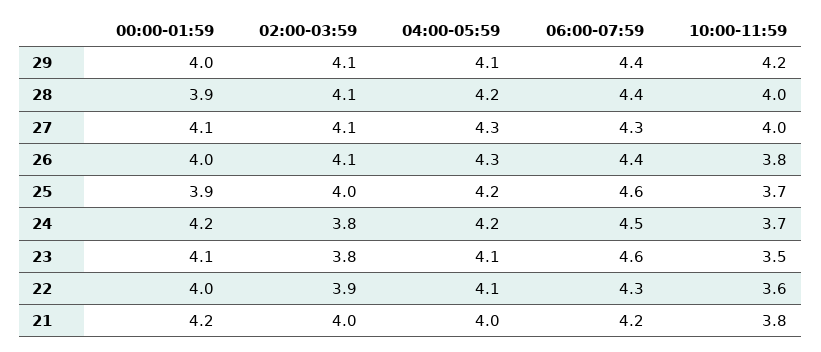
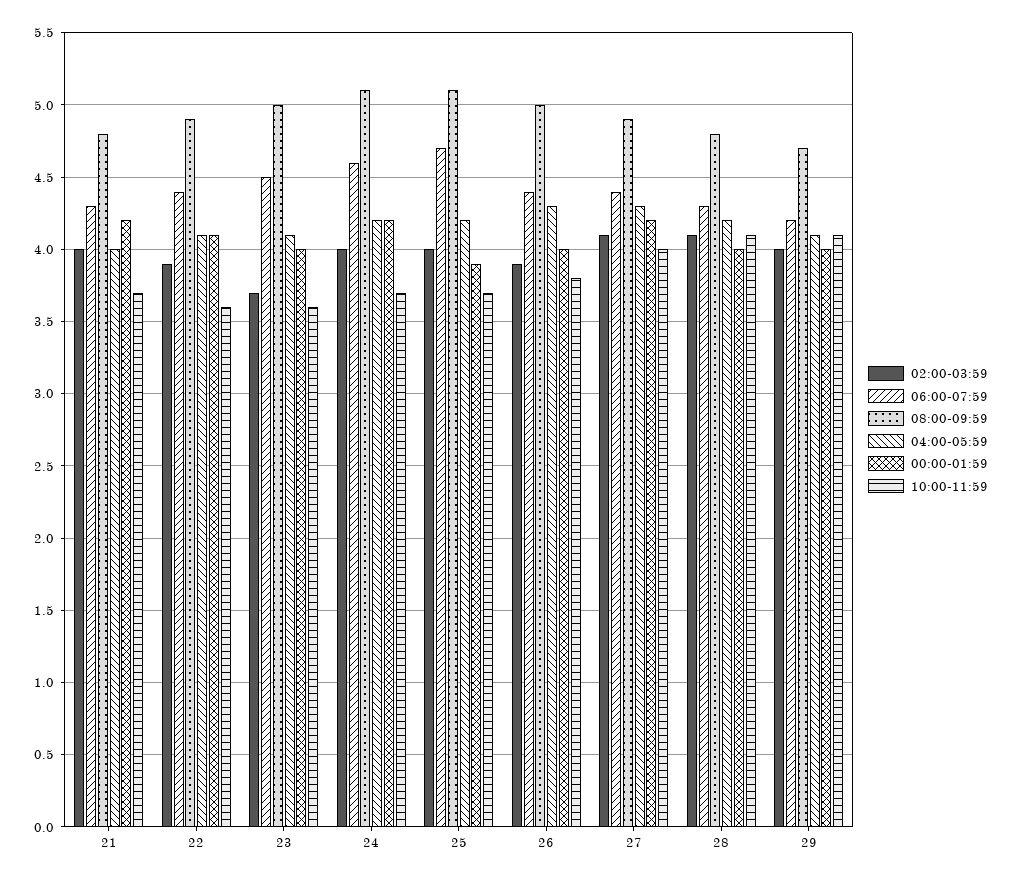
  {
    "00:00-01:59": {
      "29": 4,
-     "28": 3.9,
+     "28": 4,
-     "27": 4.1,
+     "27": 4.2,
      "26": 4,
      "25": 3.9,
      "24": 4.2,
-     "23": 4.1,
+     "23": 4,
-     "22": 4,
+     "22": 4.1,
      "21": 4.2
    },
    "02:00-03:59": {
-     "29": 4.1,
+     "29": 4,
      "28": 4.1,
      "27": 4.1,
-     "26": 4.1,
+     "26": 3.9,
      "25": 4,
-     "24": 3.8,
+     "24": 4,
-     "23": 3.8,
+     "23": 3.7,
      "22": 3.9,
      "21": 4
    },
    "04:00-05:59": {
      "29": 4.1,
      "28": 4.2,
      "27": 4.3,
      "26": 4.3,
      "25": 4.2,
      "24": 4.2,
      "23": 4.1,
      "22": 4.1,
      "21": 4
    },
    "06:00-07:59": {
-     "29": 4.4,
+     "29": 4.2,
-     "28": 4.4,
+     "28": 4.3,
-     "27": 4.3,
+     "27": 4.4,
      "26": 4.4,
-     "25": 4.6,
+     "25": 4.7,
-     "24": 4.5,
+     "24": 4.6,
-     "23": 4.6,
+     "23": 4.5,
-     "22": 4.3,
+     "22": 4.4,
-     "21": 4.2
+     "21": 4.3
    },
    "10:00-11:59": {
-     "29": 4.2,
+     "29": 4.1,
-     "28": 4,
+     "28": 4.1,
      "27": 4,
      "26": 3.8,
      "25": 3.7,
      "24": 3.7,
-     "23": 3.5,
+     "23": 3.6,
      "22": 3.6,
-     "21": 3.8
+     "21": 3.7
-   }
+   },
+   "08:00-09:59": {
+     "21": 4.8,
+     "22": 4.9,
+     "23": 5,
+     "24": 5.1,
+     "25": 5.1,
+     "26": 5,
+     "27": 4.9,
+     "28": 4.8,
+     "29": 4.7
+   }
  }

